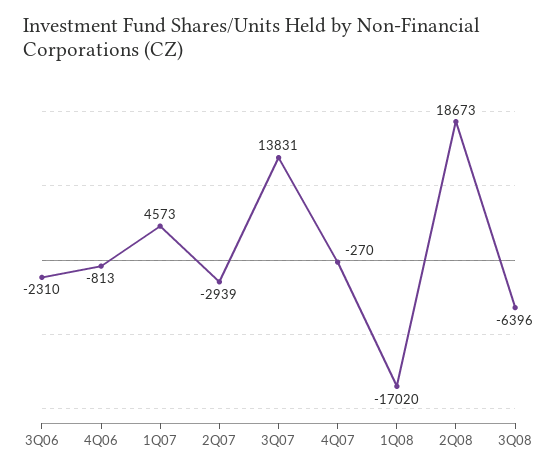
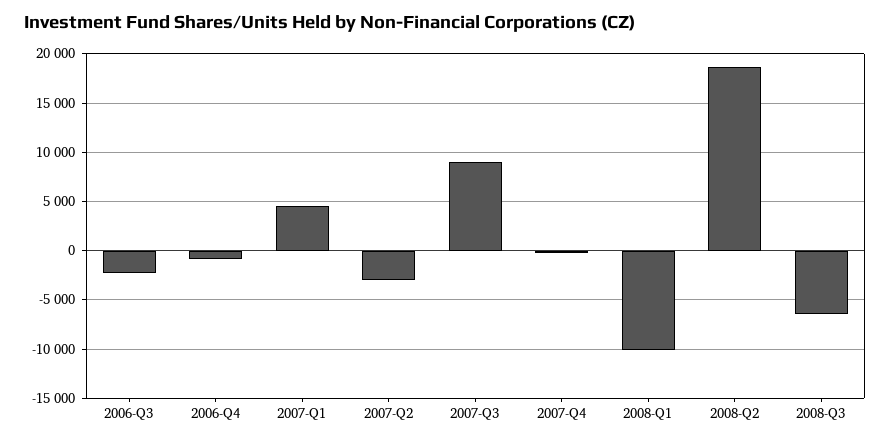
  {
    "3Q06": -2310,
    "4Q06": -813,
    "1Q07": 4573,
    "2Q07": -2939,
-   "3Q07": 13831,
+   "3Q07": 9000,
    "4Q07": -270,
-   "1Q08": -17020,
+   "1Q08": -10000,
    "2Q08": 18673,
    "3Q08": -6396
  }

